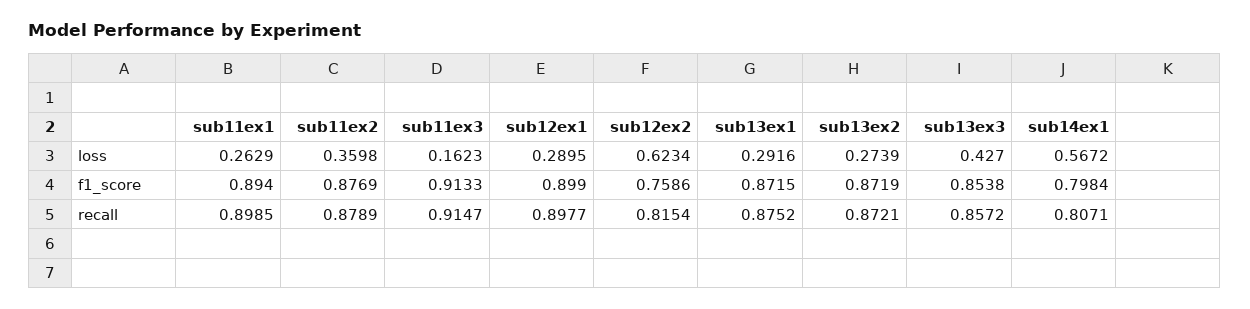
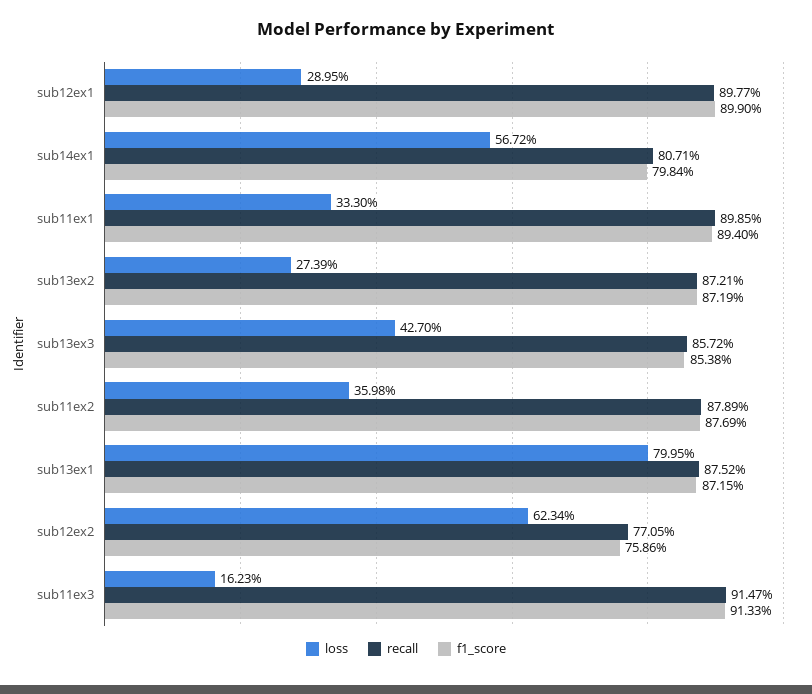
  {
    "loss": {
-     "sub11ex1": 0.2629,
+     "sub11ex1": 0.333,
      "sub11ex2": 0.3598,
      "sub11ex3": 0.1623,
      "sub12ex1": 0.2895,
      "sub12ex2": 0.6234,
-     "sub13ex1": 0.2916,
+     "sub13ex1": 0.7995,
      "sub13ex2": 0.2739,
      "sub13ex3": 0.427,
      "sub14ex1": 0.5672
    },
    "f1_score": {
      "sub11ex1": 0.894,
      "sub11ex2": 0.8769,
      "sub11ex3": 0.9133,
      "sub12ex1": 0.899,
      "sub12ex2": 0.7586,
      "sub13ex1": 0.8715,
      "sub13ex2": 0.8719,
      "sub13ex3": 0.8538,
      "sub14ex1": 0.7984
    },
    "recall": {
      "sub11ex1": 0.8985,
      "sub11ex2": 0.8789,
      "sub11ex3": 0.9147,
      "sub12ex1": 0.8977,
-     "sub12ex2": 0.8154,
+     "sub12ex2": 0.7705,
      "sub13ex1": 0.8752,
      "sub13ex2": 0.8721,
      "sub13ex3": 0.8572,
      "sub14ex1": 0.8071
    }
  }

